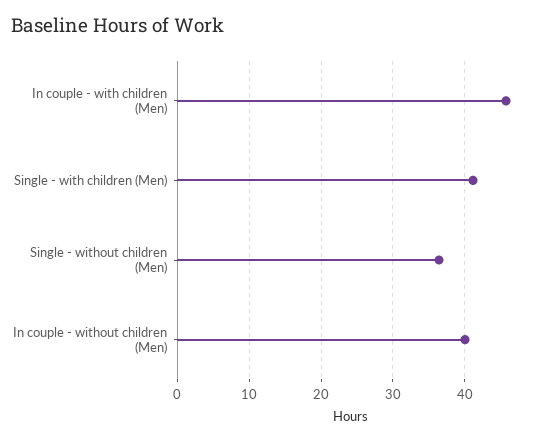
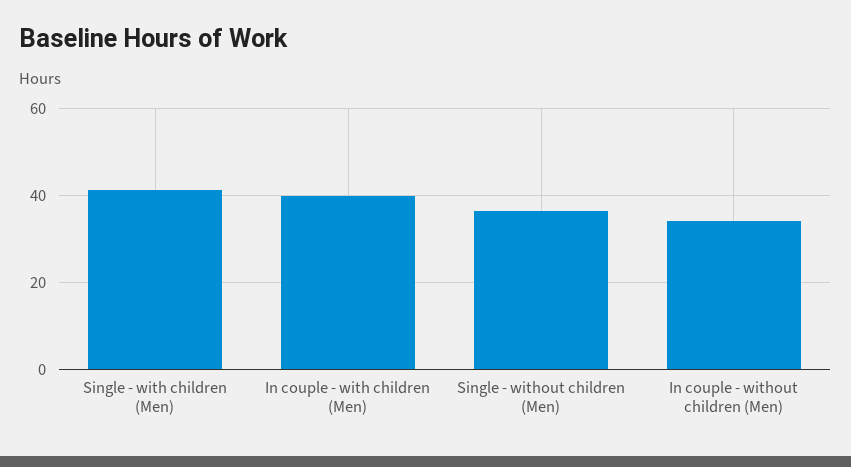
  {
-   "In couple - with children (Men)": 46,
+   "In couple - with children (Men)": 40,
    "Single - with children (Men)": 41,
    "Single - without children (Men)": 36,
-   "In couple - without children (Men)": 40
+   "In couple - without children (Men)": 34
  }

